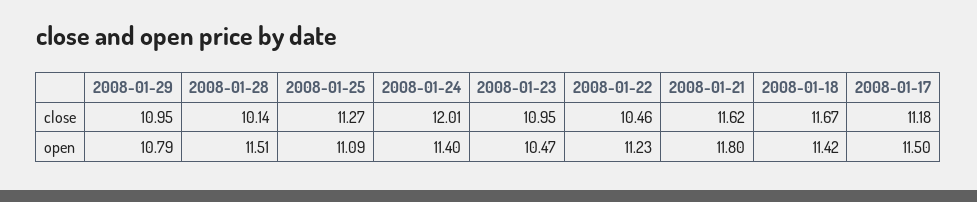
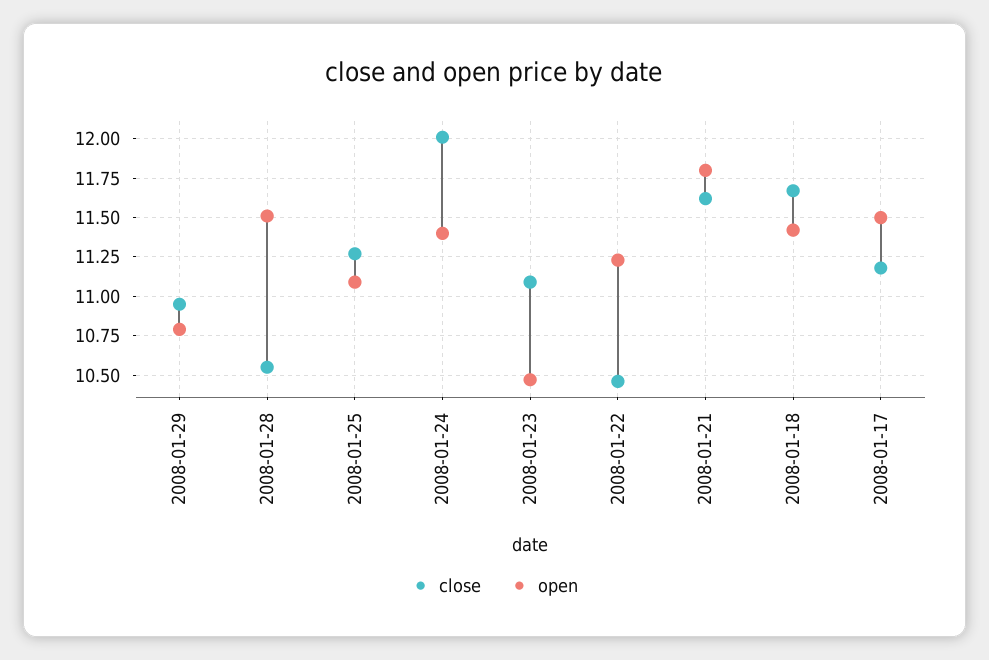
  {
    "close": {
      "2008-01-29": 10.95,
-     "2008-01-28": 10.14,
+     "2008-01-28": 10.55,
      "2008-01-25": 11.27,
      "2008-01-24": 12.01,
-     "2008-01-23": 10.95,
+     "2008-01-23": 11.1,
      "2008-01-22": 10.46,
      "2008-01-21": 11.62,
      "2008-01-18": 11.67,
      "2008-01-17": 11.18
    },
    "open": {
      "2008-01-29": 10.79,
      "2008-01-28": 11.51,
      "2008-01-25": 11.09,
      "2008-01-24": 11.4,
      "2008-01-23": 10.47,
      "2008-01-22": 11.23,
      "2008-01-21": 11.8,
      "2008-01-18": 11.42,
      "2008-01-17": 11.5
    }
  }

